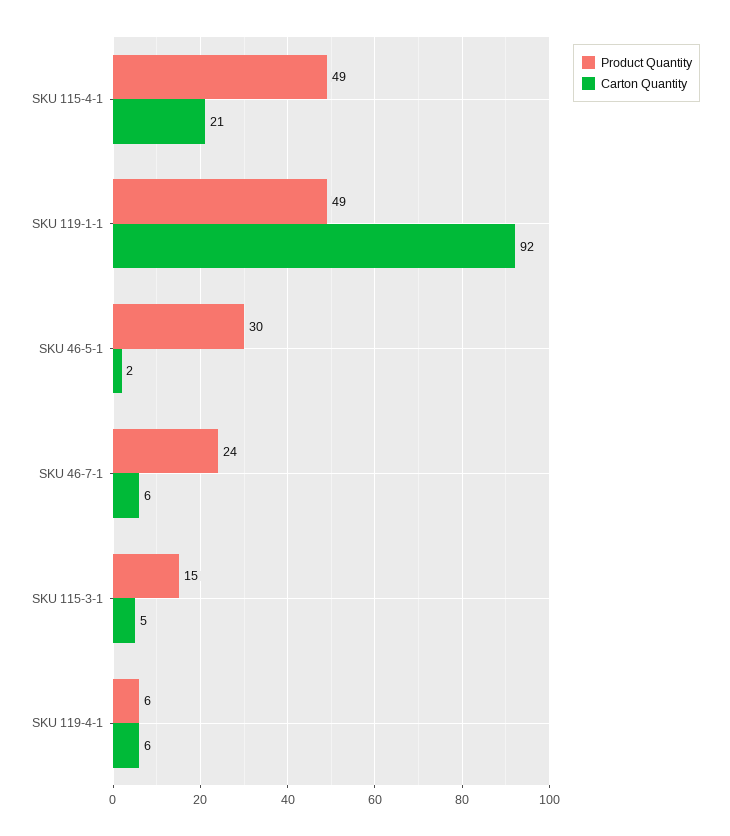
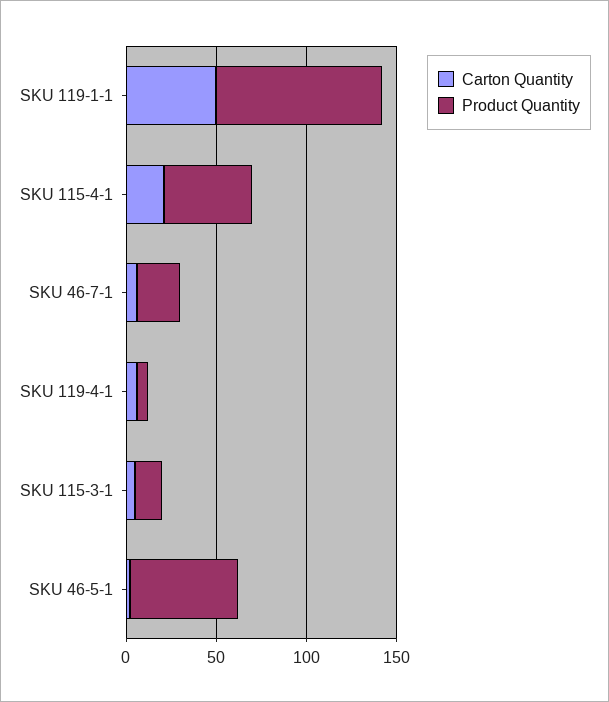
  {
    "Product Quantity": {
      "SKU 115-4-1": 49,
-     "SKU 119-1-1": 49,
+     "SKU 119-1-1": 90,
-     "SKU 46-5-1": 30,
+     "SKU 46-5-1": 60,
      "SKU 46-7-1": 24,
      "SKU 115-3-1": 15,
      "SKU 119-4-1": 6
    },
    "Carton Quantity": {
      "SKU 115-4-1": 21,
-     "SKU 119-1-1": 92,
+     "SKU 119-1-1": 50,
      "SKU 46-5-1": 2,
      "SKU 46-7-1": 6,
      "SKU 115-3-1": 5,
      "SKU 119-4-1": 6
    }
  }

